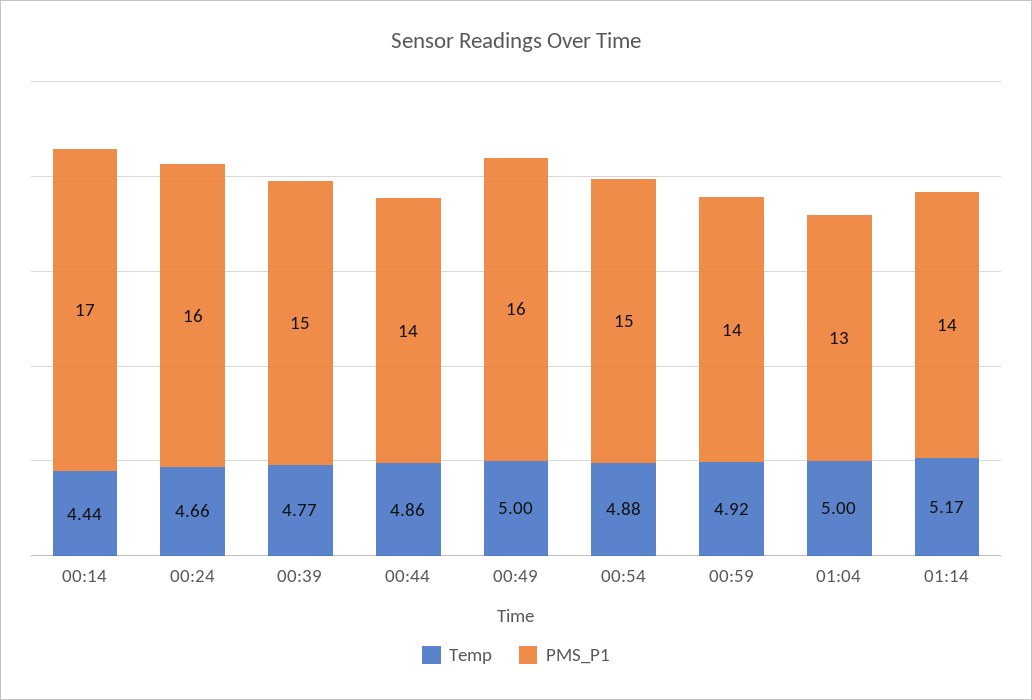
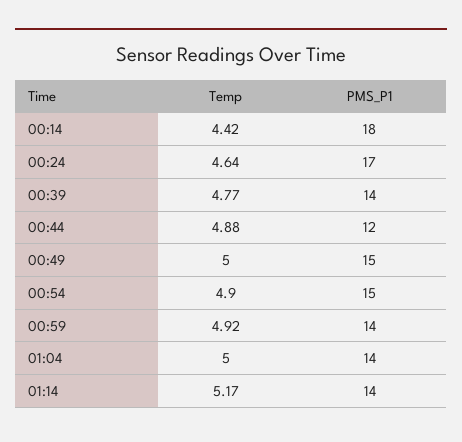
  {
    "Temp": {
-     "00:14": 4.44,
+     "00:14": 4.42,
-     "00:24": 4.66,
+     "00:24": 4.64,
      "00:39": 4.77,
-     "00:44": 4.86,
+     "00:44": 4.88,
      "00:49": 5,
-     "00:54": 4.88,
+     "00:54": 4.9,
      "00:59": 4.92,
      "01:04": 5,
      "01:14": 5.17
    },
    "PMS_P1": {
-     "00:14": 17,
+     "00:14": 18,
-     "00:24": 16,
+     "00:24": 17,
-     "00:39": 15,
+     "00:39": 14,
-     "00:44": 14,
+     "00:44": 12,
-     "00:49": 16,
+     "00:49": 15,
      "00:54": 15,
      "00:59": 14,
-     "01:04": 13,
+     "01:04": 14,
      "01:14": 14
    }
  }

